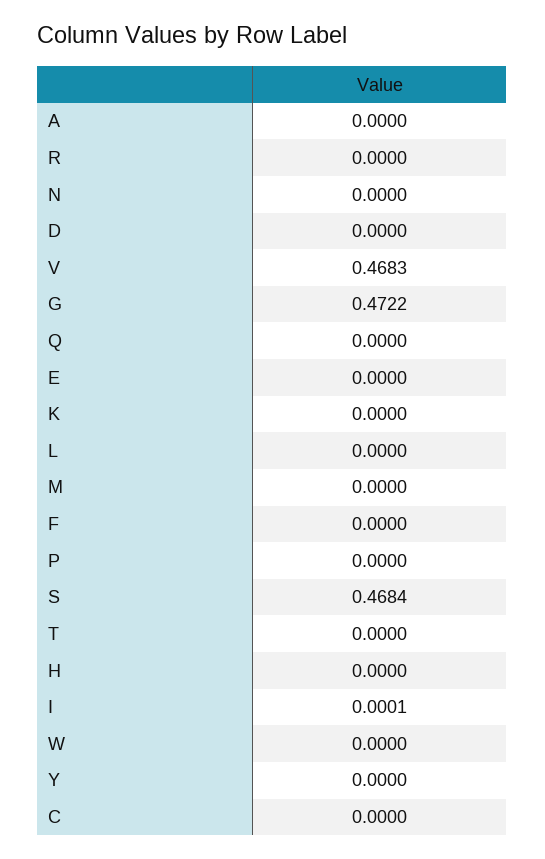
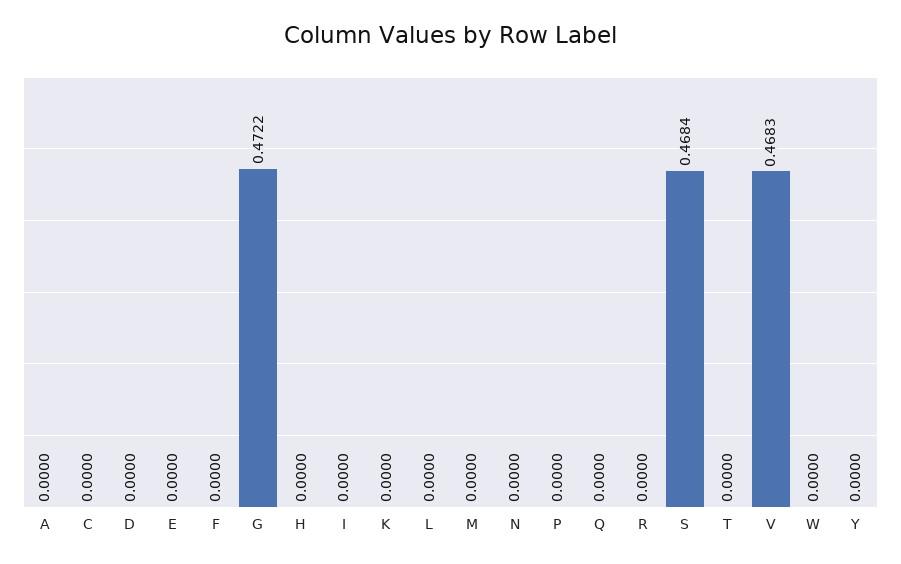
  {
    "A": 0,
    "R": 0,
    "N": 0,
    "D": 0,
    "V": 0.4683,
    "G": 0.4722,
    "Q": 0,
    "E": 0,
    "K": 0,
    "L": 0,
    "M": 0,
    "F": 0,
    "P": 0,
    "S": 0.4684,
    "T": 0,
    "H": 0,
-   "I": 0.0001,
+   "I": 0,
    "W": 0,
    "Y": 0,
    "C": 0
  }

